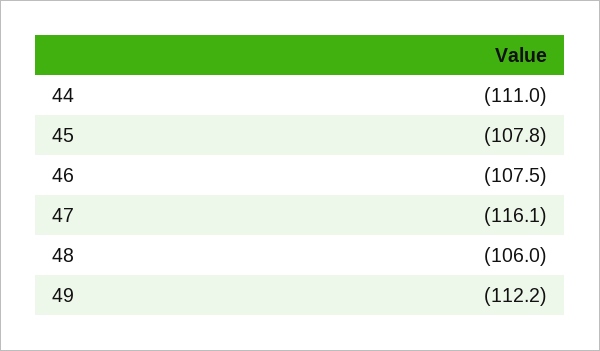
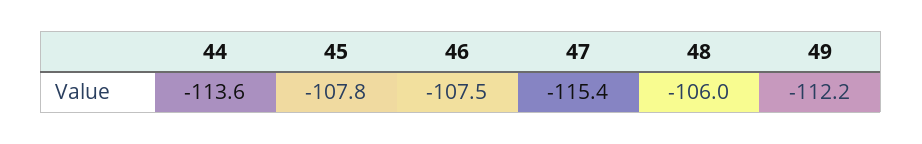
  {
-   "44": -111,
+   "44": -113.6,
    "45": -107.8,
    "46": -107.5,
-   "47": -116.1,
+   "47": -115.4,
    "48": -106,
    "49": -112.2
  }

